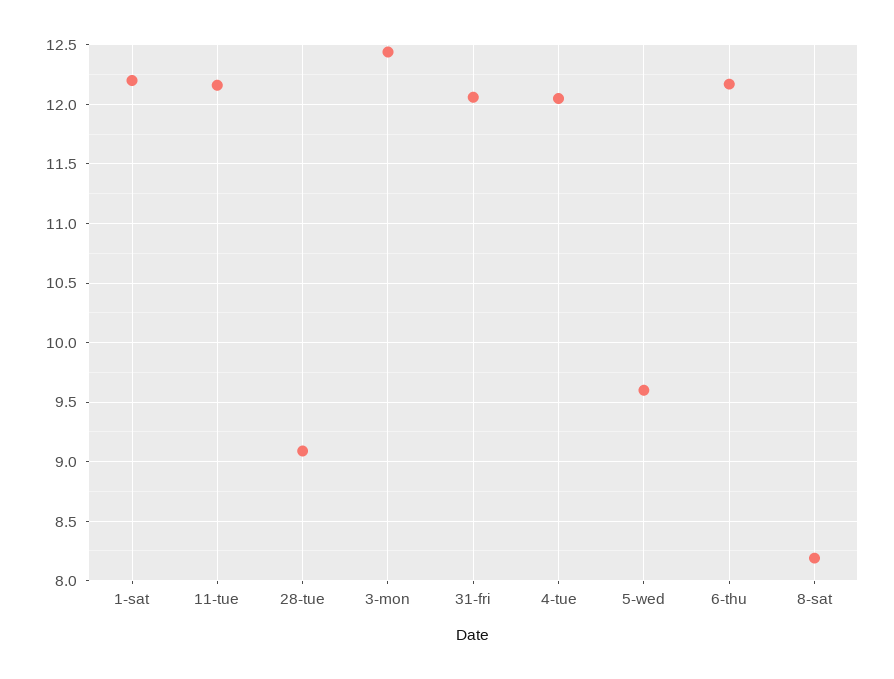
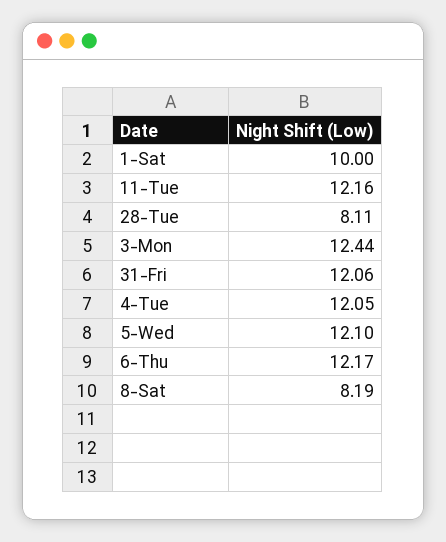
  {
-   "1-sat": 12.2,
+   "1-sat": 10,
    "11-tue": 12.16,
-   "28-tue": 9.1,
+   "28-tue": 8.11,
    "3-mon": 12.44,
    "31-fri": 12.06,
    "4-tue": 12.05,
-   "5-wed": 9.6,
+   "5-wed": 12.1,
    "6-thu": 12.17,
    "8-sat": 8.19
  }

